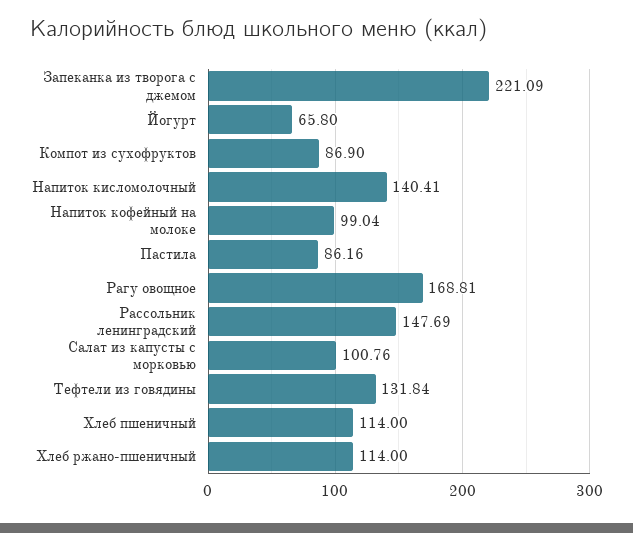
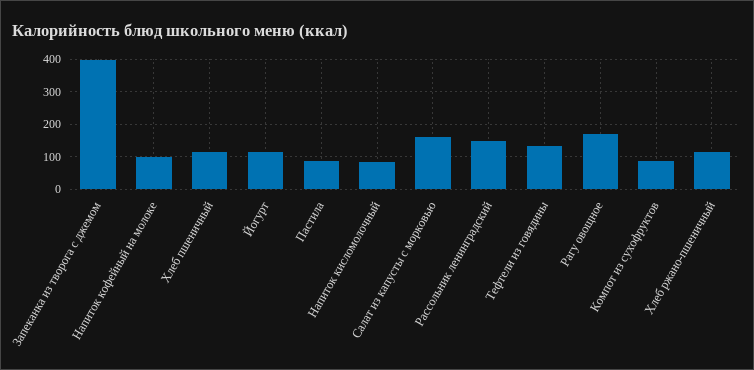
  {
-   "Запеканка из творога с джемом": 221.09,
+   "Запеканка из творога с джемом": 400,
-   "Йогурт": 65.8,
+   "Йогурт": 120,
    "Компот из сухофруктов": 86.9,
-   "Напиток кисломолочный": 140.41,
+   "Напиток кисломолочный": 80,
    "Напиток кофейный на молоке": 99.04,
    "Пастила": 86.16,
    "Рагу овощное": 168.81,
    "Рассольник ленинградский": 147.69,
-   "Салат из капусты с морковью": 100.76,
+   "Салат из капусты с морковью": 160,
    "Тефтели из говядины": 131.84,
    "Хлеб пшеничный": 114,
    "Хлеб ржано-пшеничный": 114
  }

